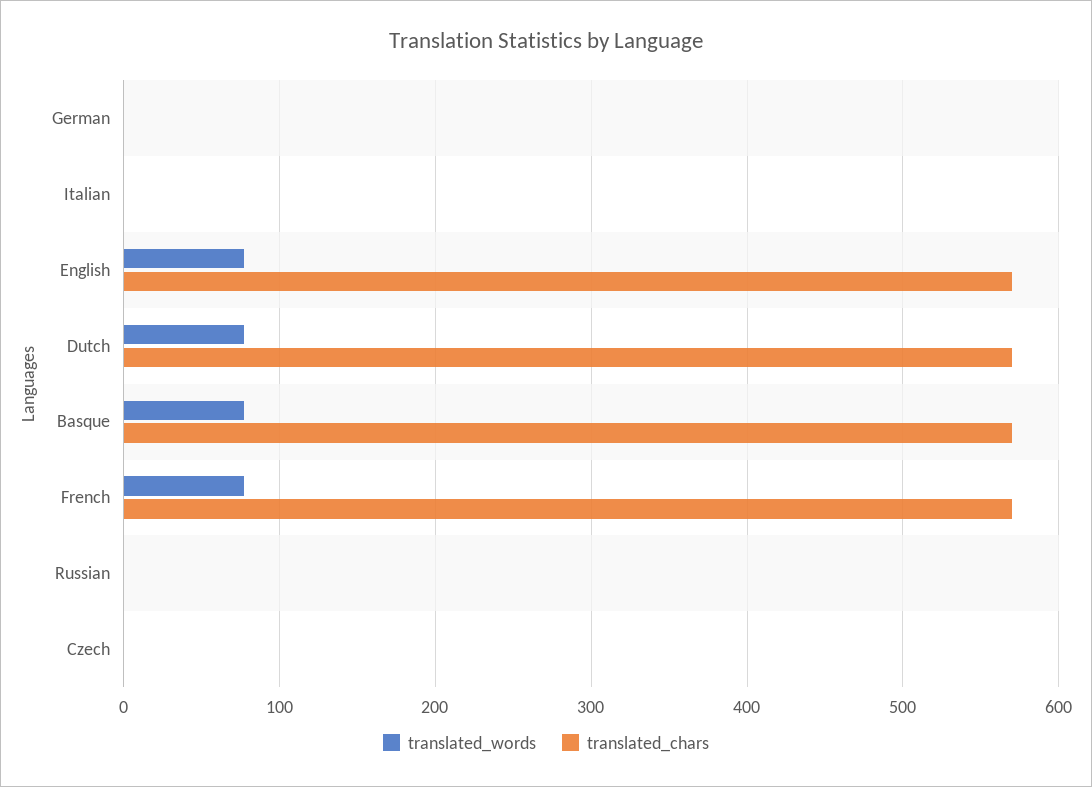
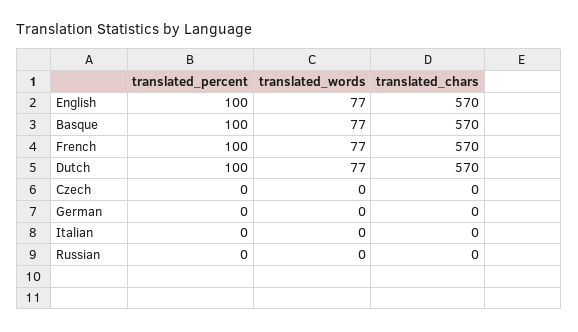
  {
    "translated_words": {
      "German": 0,
      "Italian": 0,
      "English": 77,
      "Dutch": 77,
      "Basque": 77,
      "French": 77,
      "Russian": 0,
      "Czech": 0
    },
    "translated_chars": {
      "German": 0,
      "Italian": 0,
      "English": 570,
      "Dutch": 570,
      "Basque": 570,
      "French": 570,
      "Russian": 0,
      "Czech": 0
-   }
+   },
+   "translated_percent": {
+     "English": 100,
+     "Basque": 100,
+     "French": 100,
+     "Dutch": 100,
+     "Czech": 0,
+     "German": 0,
+     "Italian": 0,
+     "Russian": 0
+   }
  }

